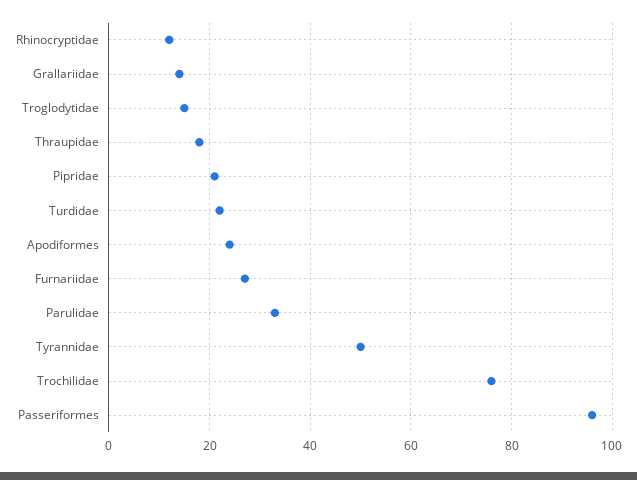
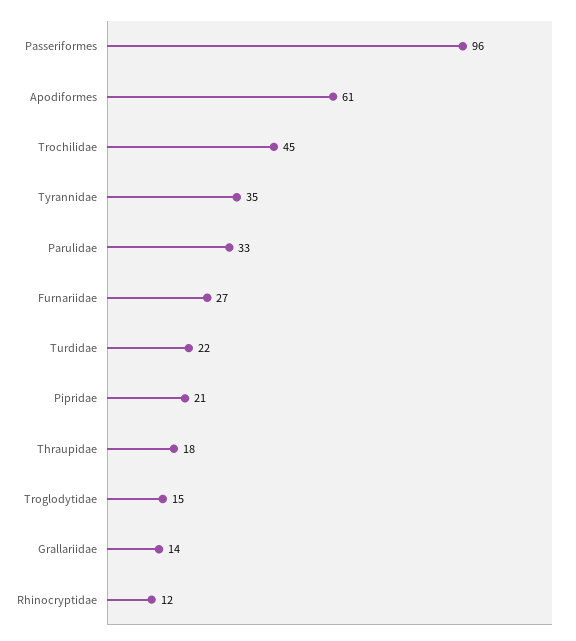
  {
    "Rhinocryptidae": 12,
    "Grallariidae": 14,
    "Troglodytidae": 15,
    "Thraupidae": 18,
    "Pipridae": 21,
    "Turdidae": 22,
-   "Apodiformes": 25,
+   "Apodiformes": 61,
    "Furnariidae": 27,
    "Parulidae": 33,
-   "Tyrannidae": 50,
+   "Tyrannidae": 35,
-   "Trochilidae": 75,
+   "Trochilidae": 45,
    "Passeriformes": 96
  }

